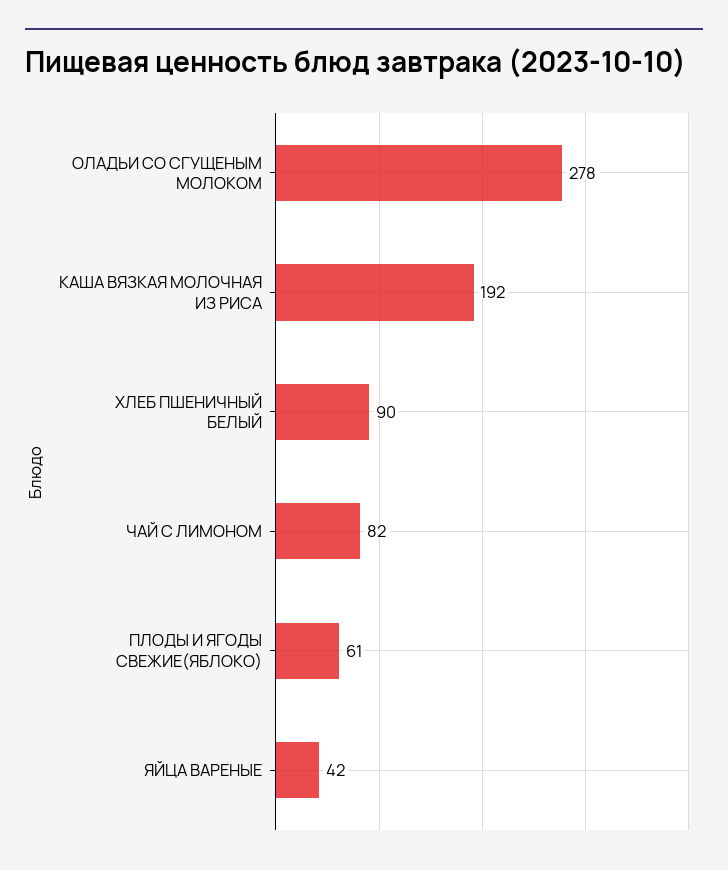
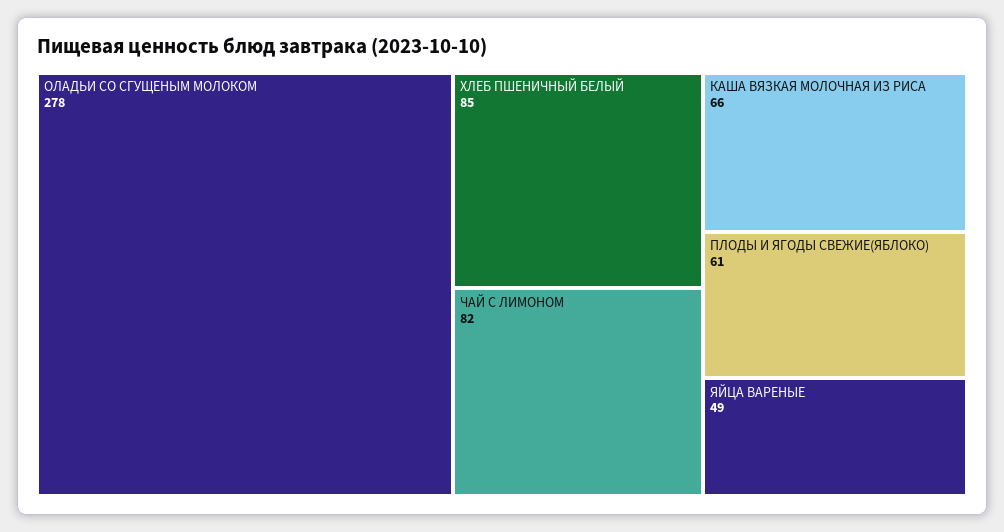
  {
    "ОЛАДЬИ СО СГУЩЕНЫМ МОЛОКОМ": 278,
-   "КАША ВЯЗКАЯ МОЛОЧНАЯ ИЗ РИСА": 192,
+   "КАША ВЯЗКАЯ МОЛОЧНАЯ ИЗ РИСА": 66,
-   "ХЛЕБ ПШЕНИЧНЫЙ БЕЛЫЙ": 90,
+   "ХЛЕБ ПШЕНИЧНЫЙ БЕЛЫЙ": 85,
    "ЧАЙ С ЛИМОНОМ": 82,
    "ПЛОДЫ И ЯГОДЫ СВЕЖИЕ(ЯБЛОКО)": 61,
-   "ЯЙЦА ВАРЕНЫЕ": 42
+   "ЯЙЦА ВАРЕНЫЕ": 49
  }

